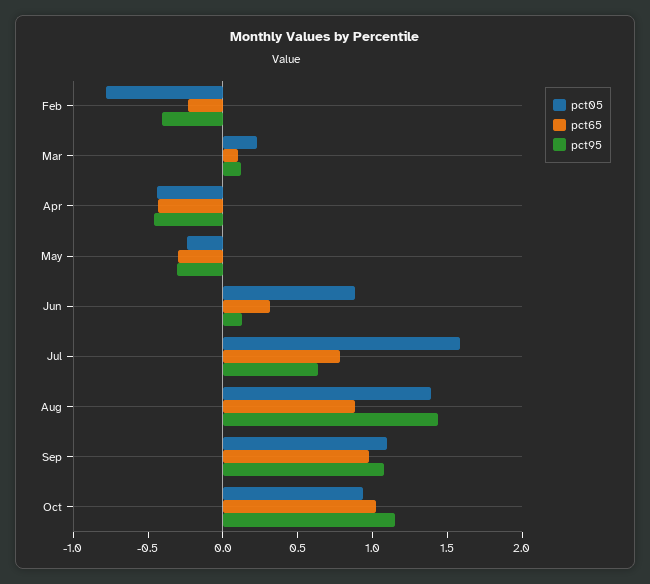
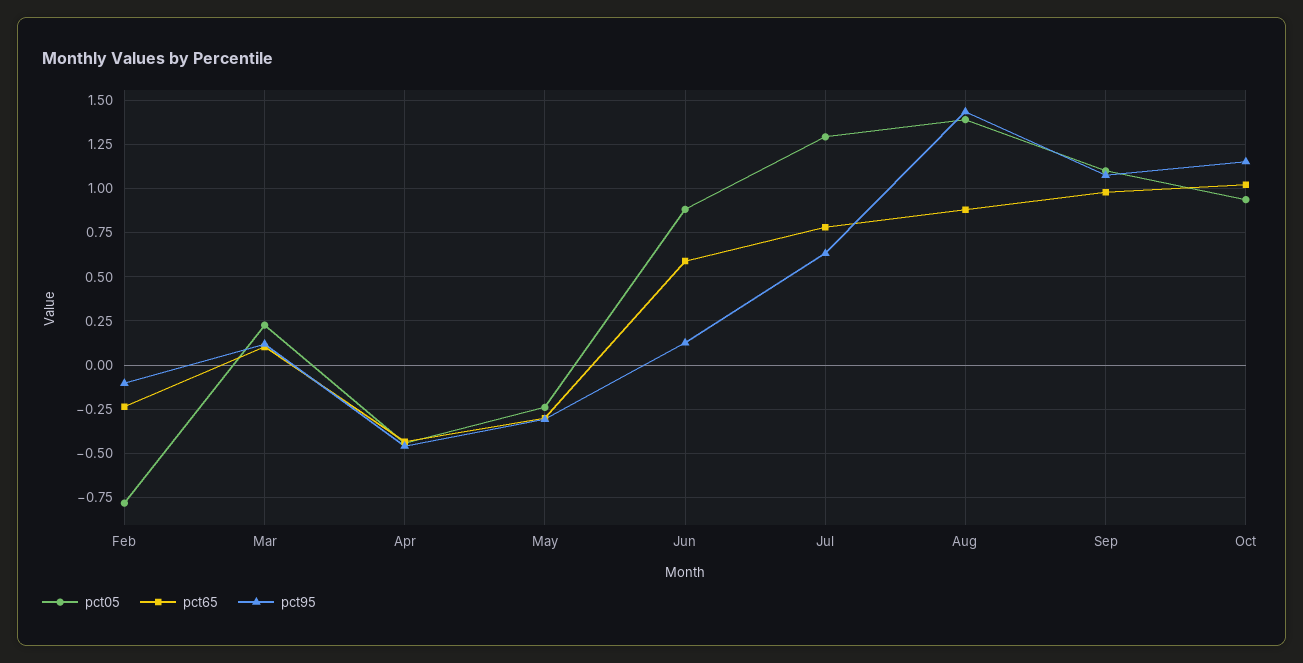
  {
    "pct05": {
      "Feb": -0.8,
      "Mar": 0.25,
      "Apr": -0.45,
      "May": -0.25,
      "Jun": 0.9,
-     "Jul": 1.6,
+     "Jul": 1.3,
      "Aug": 1.4,
      "Sep": 1.1,
      "Oct": 0.95
    },
    "pct65": {
      "Feb": -0.25,
      "Mar": 0.1,
      "Apr": -0.45,
      "May": -0.3,
-     "Jun": 0.3,
+     "Jun": 0.6,
      "Jul": 0.8,
      "Aug": 0.9,
      "Sep": 1,
      "Oct": 1
    },
    "pct95": {
-     "Feb": -0.4,
+     "Feb": -0.1,
      "Mar": 0.1,
      "Apr": -0.45,
      "May": -0.3,
      "Jun": 0.15,
      "Jul": 0.65,
      "Aug": 1.45,
      "Sep": 1.05,
      "Oct": 1.15
    }
  }

